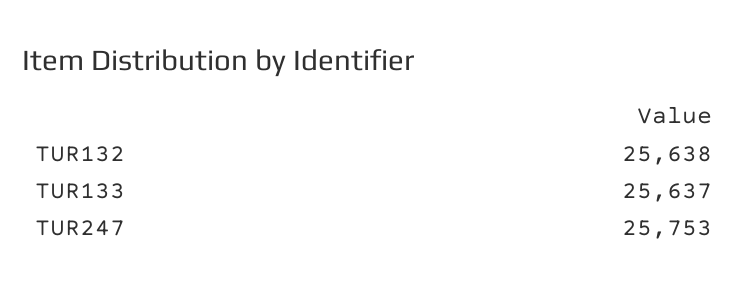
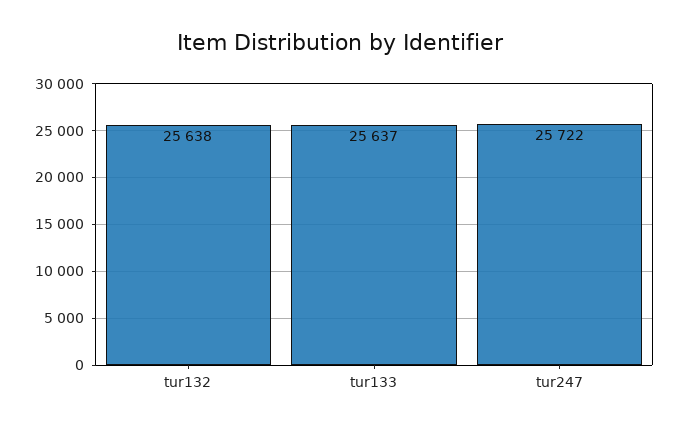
  {
    "TUR132": 25638,
    "TUR133": 25637,
-   "TUR247": 25753
+   "TUR247": 25722
  }

